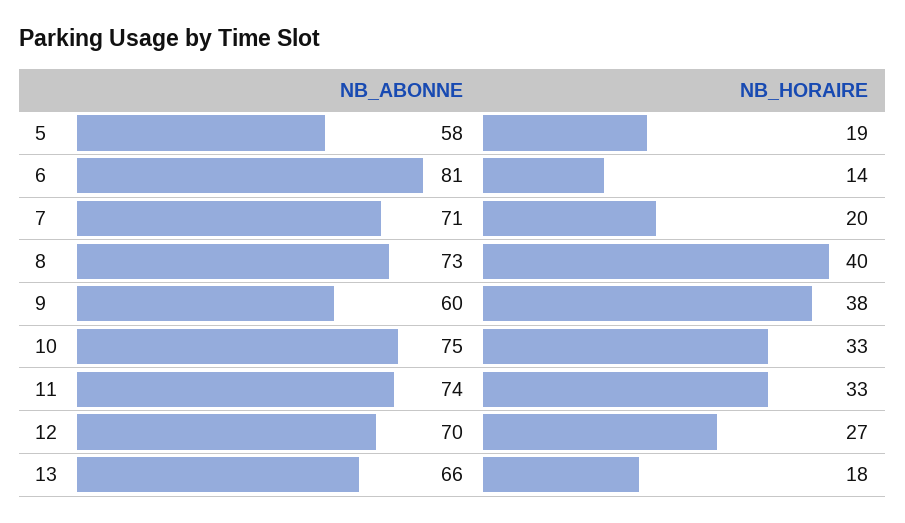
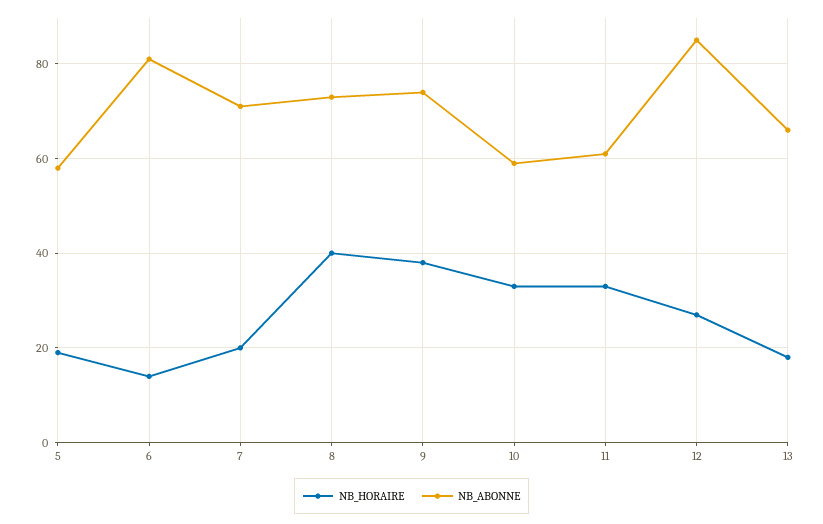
  {
    "NB_ABONNE": {
      "5": 58,
      "6": 81,
      "7": 71,
      "8": 73,
-     "9": 60,
+     "9": 75,
-     "10": 75,
+     "10": 60,
-     "11": 74,
+     "11": 60,
-     "12": 70,
+     "12": 85,
      "13": 66
    },
    "NB_HORAIRE": {
      "5": 19,
      "6": 14,
      "7": 20,
      "8": 40,
      "9": 38,
      "10": 33,
      "11": 33,
      "12": 27,
      "13": 18
    }
  }

